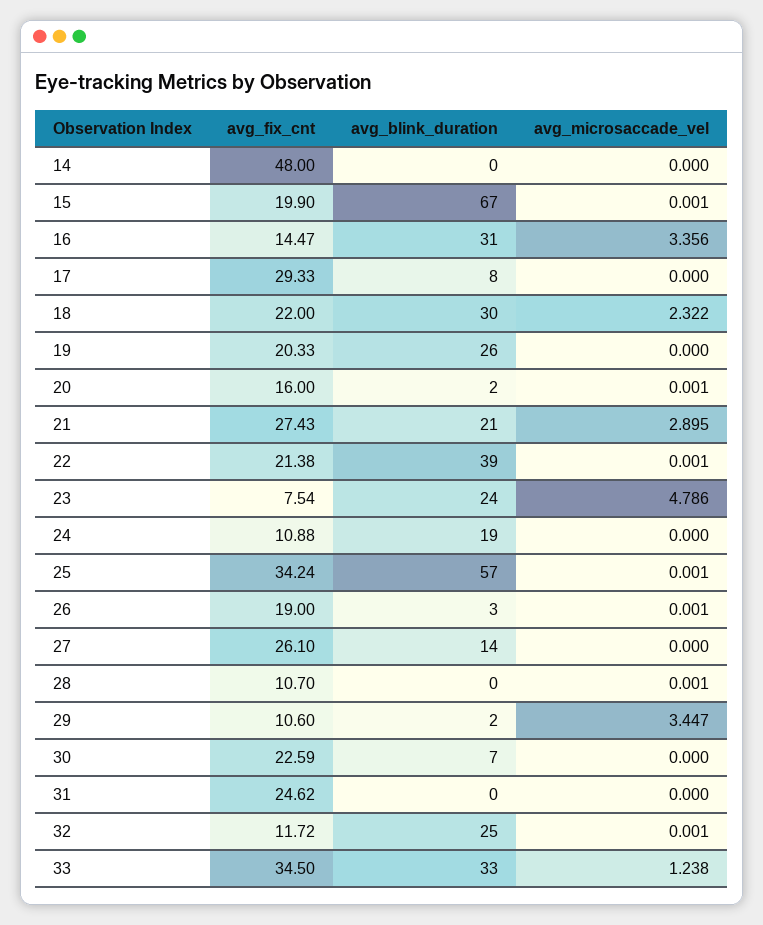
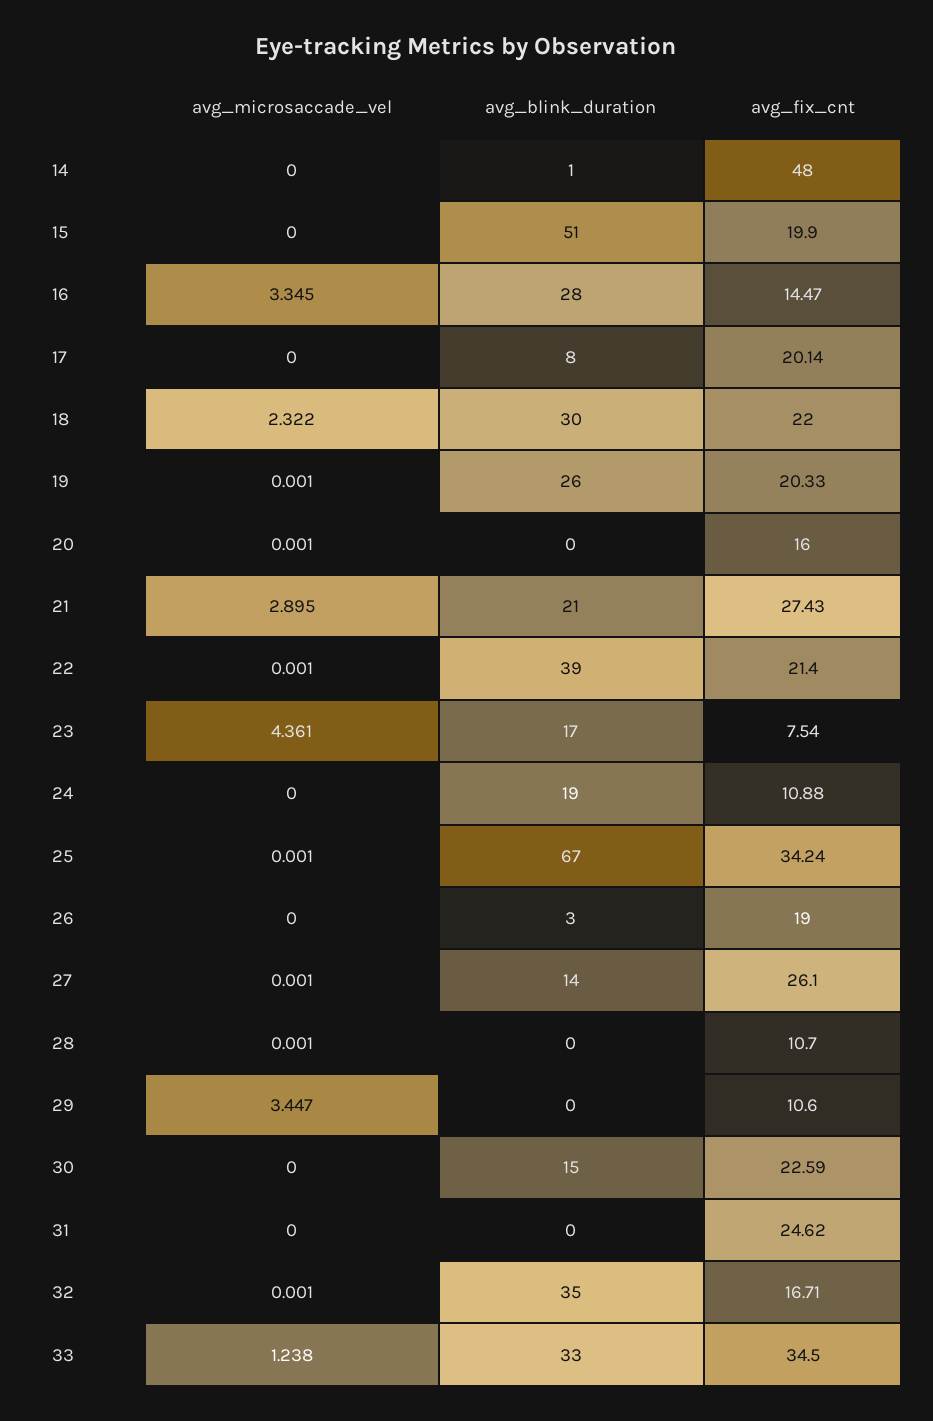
  {
    "avg_fix_cnt": {
      "14": 48,
      "15": 19.9,
      "16": 14.47,
-     "17": 29.33,
+     "17": 20.14,
      "18": 22,
      "19": 20.33,
      "20": 16,
      "21": 27.43,
-     "22": 21.38,
+     "22": 21.4,
      "23": 7.54,
      "24": 10.88,
      "25": 34.24,
      "26": 19,
      "27": 26.1,
      "28": 10.7,
      "29": 10.6,
      "30": 22.59,
      "31": 24.62,
-     "32": 11.72,
+     "32": 16.71,
      "33": 34.5
    },
    "avg_blink_duration": {
-     "14": 0,
+     "14": 1,
-     "15": 67,
+     "15": 51,
-     "16": 31,
+     "16": 28,
      "17": 8,
      "18": 30,
      "19": 26,
-     "20": 2,
+     "20": 0,
      "21": 21,
      "22": 39,
-     "23": 24,
+     "23": 17,
      "24": 19,
-     "25": 57,
+     "25": 67,
      "26": 3,
      "27": 14,
      "28": 0,
-     "29": 2,
+     "29": 0,
-     "30": 7,
+     "30": 15,
      "31": 0,
-     "32": 25,
+     "32": 35,
      "33": 33
    },
    "avg_microsaccade_vel": {
      "14": 0,
-     "15": 0.001,
+     "15": 0,
-     "16": 3.356,
+     "16": 3.345,
      "17": 0,
      "18": 2.322,
-     "19": 0,
+     "19": 0.001,
      "20": 0.001,
      "21": 2.895,
      "22": 0.001,
-     "23": 4.786,
+     "23": 4.361,
      "24": 0,
      "25": 0.001,
-     "26": 0.001,
+     "26": 0,
-     "27": 0,
+     "27": 0.001,
      "28": 0.001,
      "29": 3.447,
      "30": 0,
      "31": 0,
      "32": 0.001,
      "33": 1.238
    }
  }

